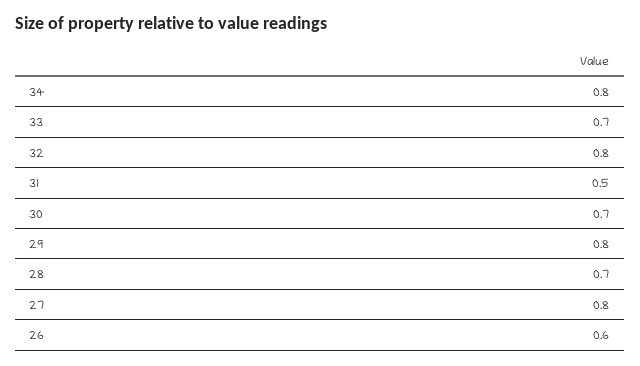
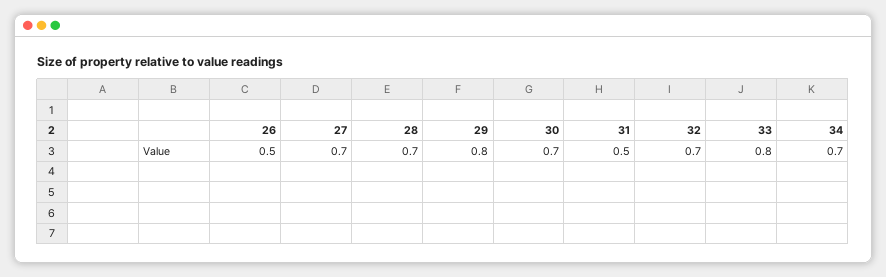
  {
-   "34": 0.8,
+   "34": 0.7,
-   "33": 0.7,
+   "33": 0.8,
-   "32": 0.8,
+   "32": 0.7,
    "31": 0.5,
    "30": 0.7,
    "29": 0.8,
    "28": 0.7,
-   "27": 0.8,
+   "27": 0.7,
-   "26": 0.6
+   "26": 0.5
  }

